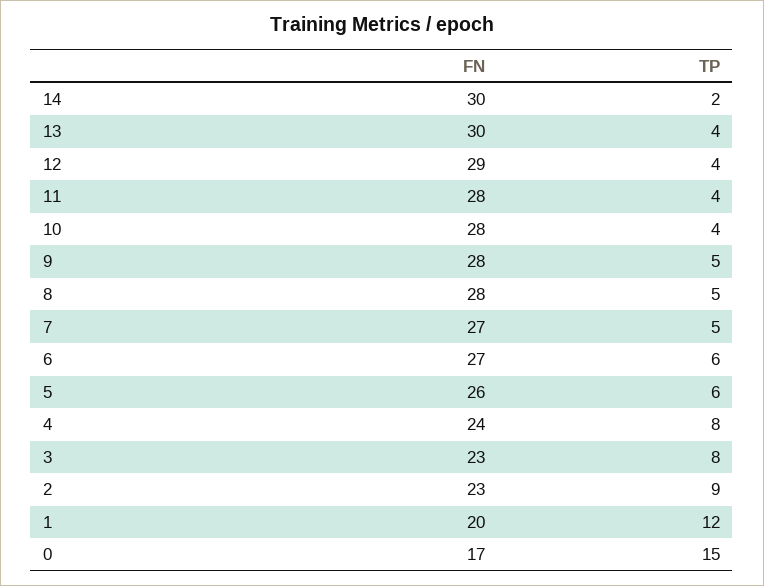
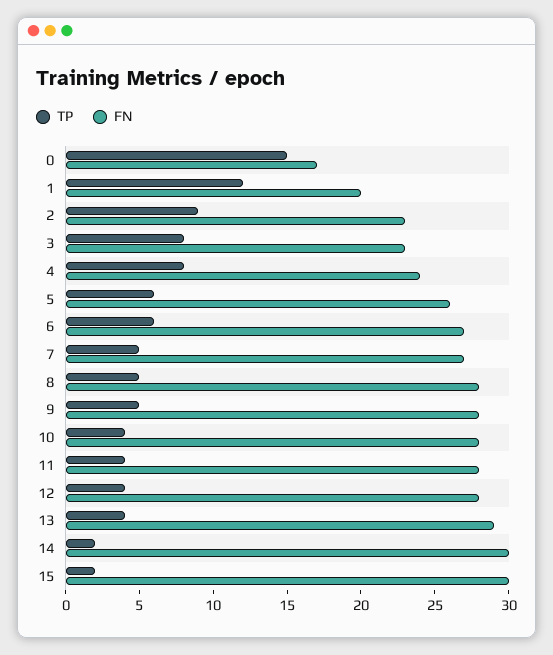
  {
    "FN": {
      "14": 30,
-     "13": 30,
+     "13": 29,
-     "12": 29,
+     "12": 28,
      "11": 28,
      "10": 28,
      "9": 28,
      "8": 28,
      "7": 27,
      "6": 27,
      "5": 26,
      "4": 24,
      "3": 23,
      "2": 23,
      "1": 20,
-     "0": 17
+     "0": 17,
+     "15": 30
    },
    "TP": {
      "14": 2,
      "13": 4,
      "12": 4,
      "11": 4,
      "10": 4,
      "9": 5,
      "8": 5,
      "7": 5,
      "6": 6,
      "5": 6,
      "4": 8,
      "3": 8,
      "2": 9,
      "1": 12,
-     "0": 15
+     "0": 15,
+     "15": 2
    }
  }

